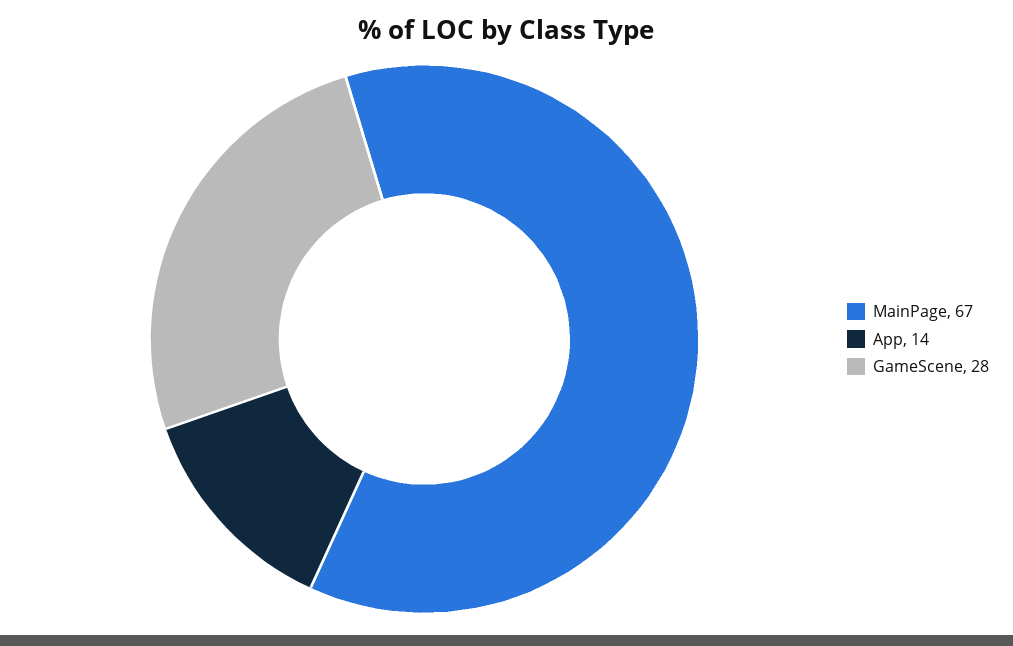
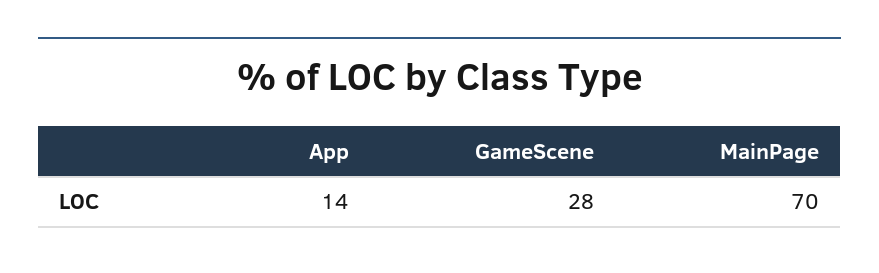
  {
-   "MainPage": 67,
+   "MainPage": 70,
    "App": 14,
    "GameScene": 28
  }

